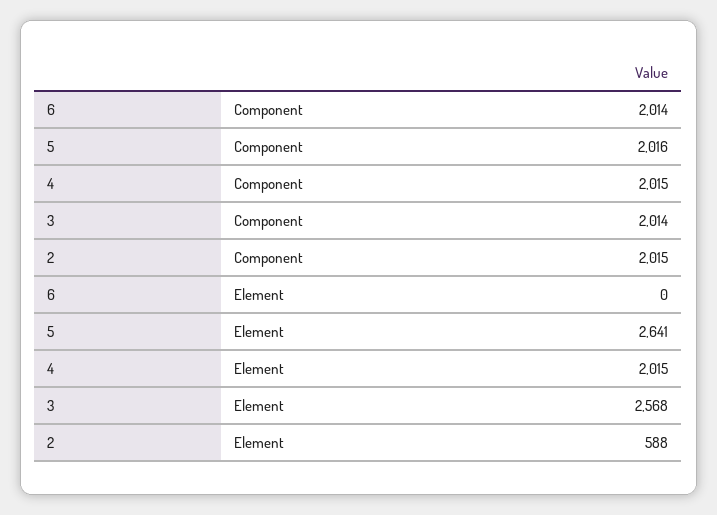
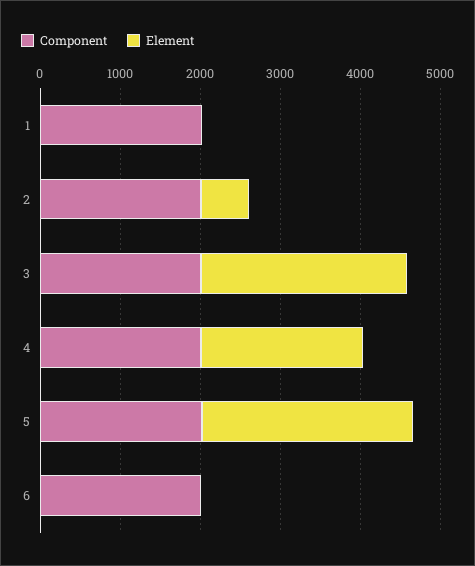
  {
    "Component": {
      "6": 2014,
      "5": 2016,
      "4": 2015,
      "3": 2014,
-     "2": 2015
+     "2": 2015,
+     "1": 2000
    },
    "Element": {
      "6": 0,
      "5": 2641,
      "4": 2015,
      "3": 2568,
-     "2": 588
+     "2": 588,
+     "1": 0
    }
  }

